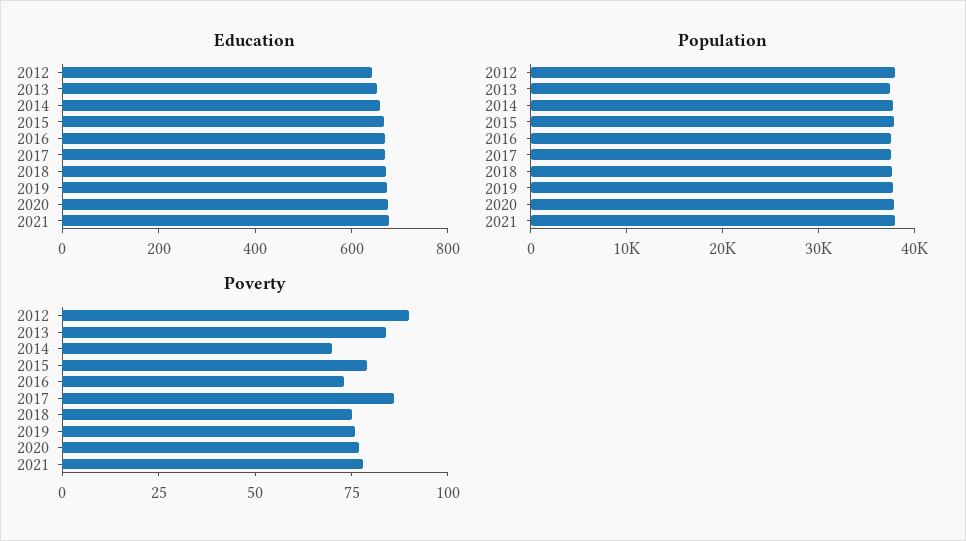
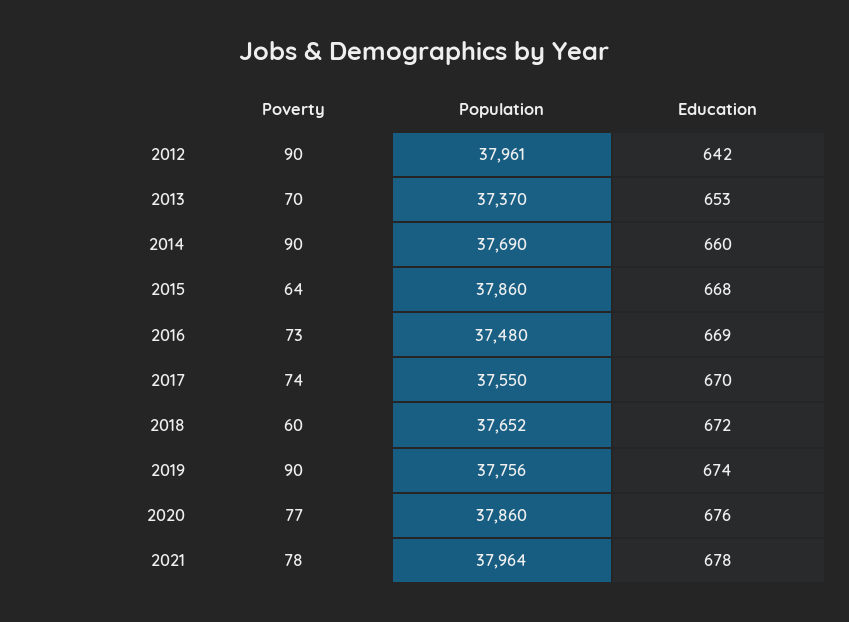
  {
    "Education": {
      "2012": 642,
      "2013": 653,
      "2014": 660,
      "2015": 668,
      "2016": 669,
      "2017": 670,
      "2018": 672,
      "2019": 674,
      "2020": 676,
      "2021": 678
    },
    "Population": {
      "2012": 37961,
      "2013": 37370,
      "2014": 37690,
      "2015": 37860,
      "2016": 37480,
      "2017": 37550,
      "2018": 37652,
      "2019": 37756,
      "2020": 37860,
      "2021": 37964
    },
    "Poverty": {
      "2012": 90,
-     "2013": 85,
+     "2013": 70,
-     "2014": 70,
+     "2014": 90,
-     "2015": 80,
+     "2015": 64,
      "2016": 73,
-     "2017": 85,
+     "2017": 74,
-     "2018": 75,
+     "2018": 60,
-     "2019": 75,
+     "2019": 90,
      "2020": 77,
      "2021": 78
    }
  }

